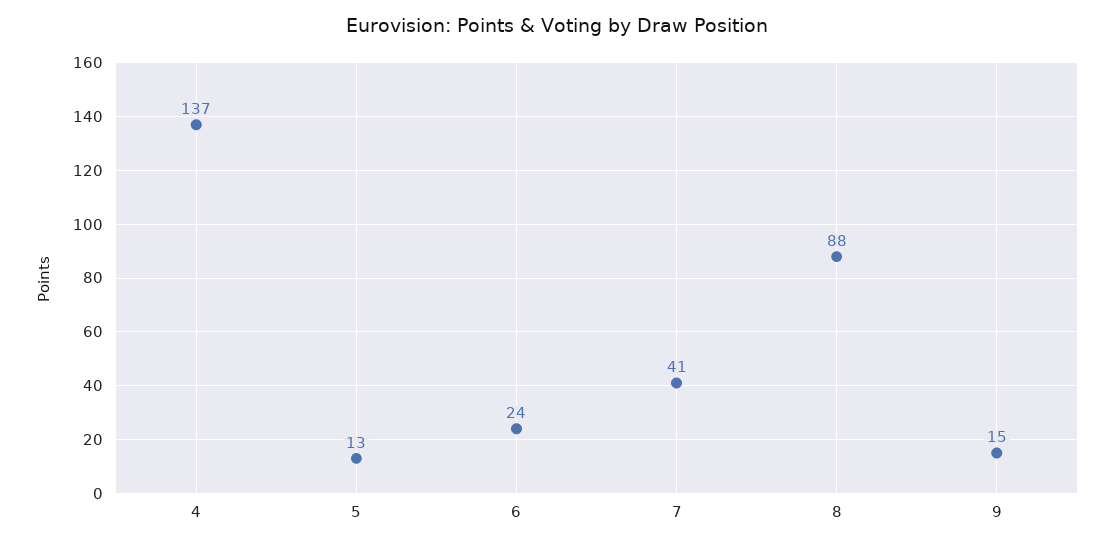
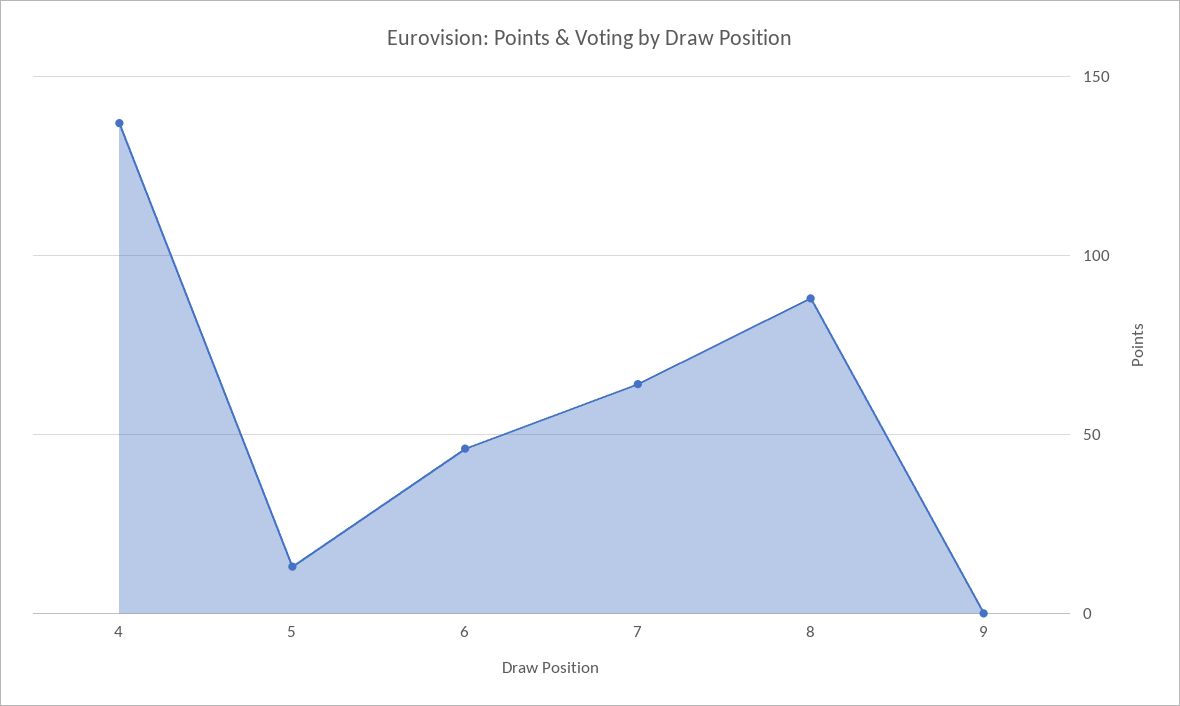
  {
    "4": 137,
    "5": 13,
-   "6": 24,
+   "6": 45,
-   "7": 41,
+   "7": 65,
    "8": 88,
-   "9": 15
+   "9": 0
  }

